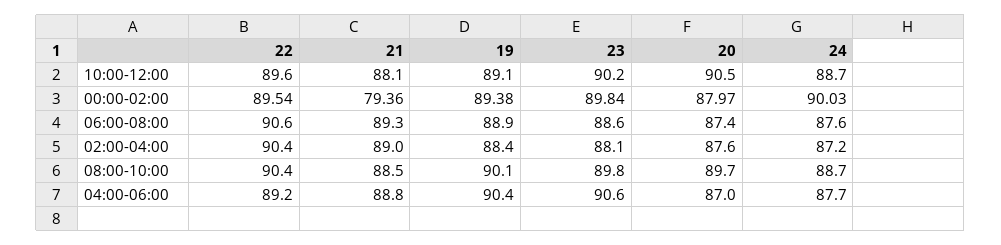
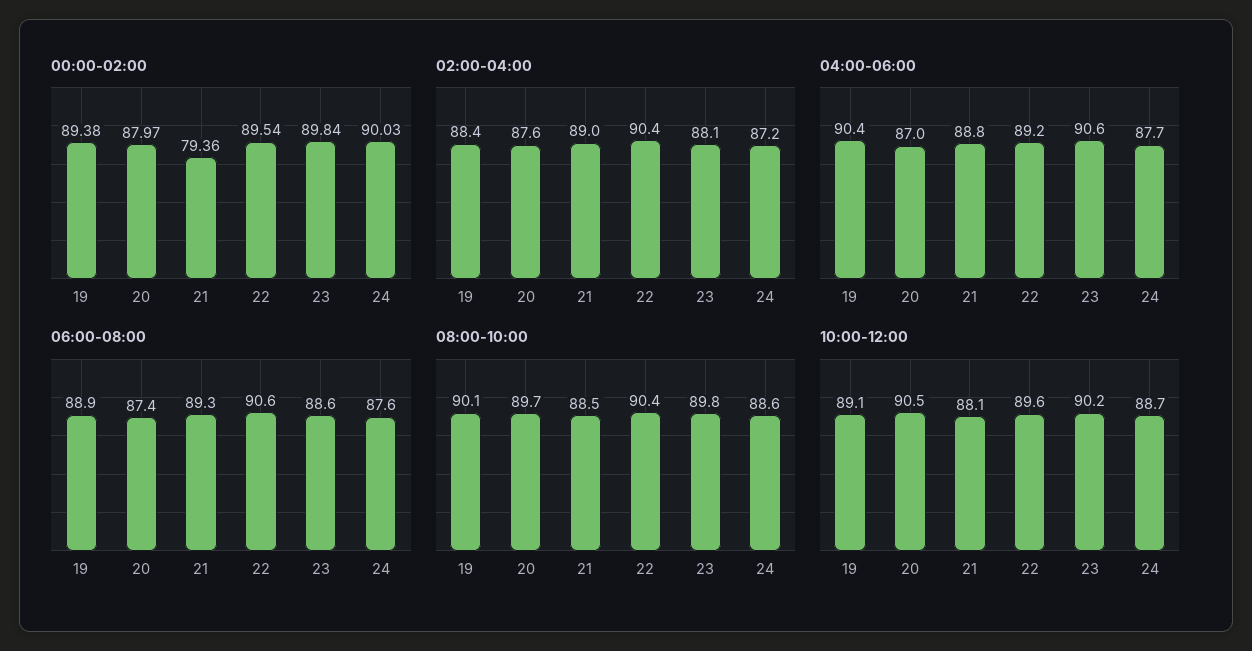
  {
    "10:00-12:00": {
      "22": 89.6,
      "21": 88.1,
      "19": 89.1,
      "23": 90.2,
      "20": 90.5,
      "24": 88.7
    },
    "00:00-02:00": {
      "22": 89.54,
      "21": 79.36,
      "19": 89.38,
      "23": 89.84,
      "20": 87.97,
      "24": 90.03
    },
    "06:00-08:00": {
      "22": 90.6,
      "21": 89.3,
      "19": 88.9,
      "23": 88.6,
      "20": 87.4,
      "24": 87.6
    },
    "02:00-04:00": {
      "22": 90.4,
      "21": 89,
      "19": 88.4,
      "23": 88.1,
      "20": 87.6,
      "24": 87.2
    },
    "08:00-10:00": {
      "22": 90.4,
      "21": 88.5,
      "19": 90.1,
      "23": 89.8,
      "20": 89.7,
-     "24": 88.7
+     "24": 88.6
    },
    "04:00-06:00": {
      "22": 89.2,
      "21": 88.8,
      "19": 90.4,
      "23": 90.6,
      "20": 87,
      "24": 87.7
    }
  }

